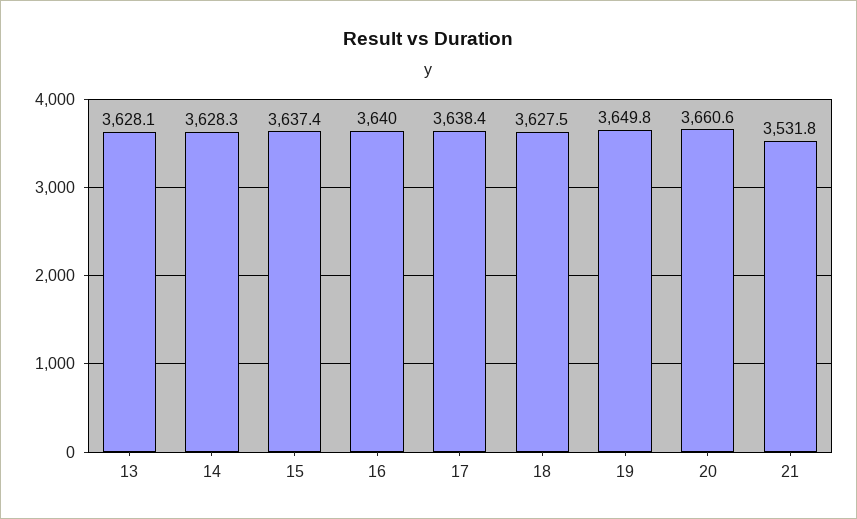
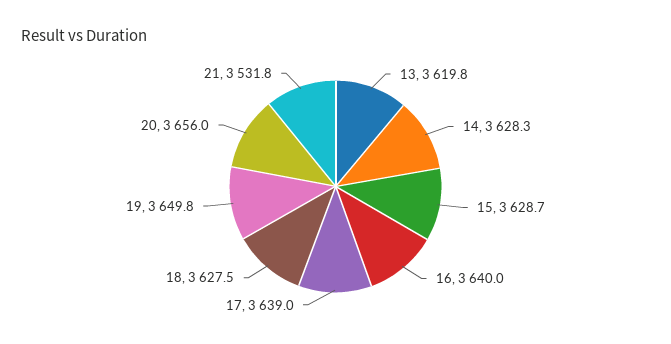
  {
-   "13": 3628.1,
+   "13": 3619.8,
    "14": 3628.3,
-   "15": 3637.4,
+   "15": 3628.7,
    "16": 3640,
-   "17": 3638.4,
+   "17": 3639,
    "18": 3627.5,
    "19": 3649.8,
-   "20": 3660.6,
+   "20": 3656,
    "21": 3531.8
  }

